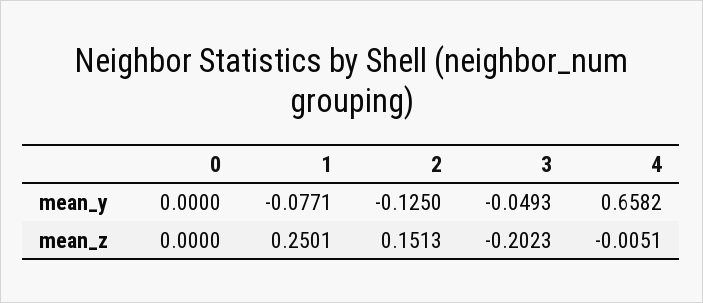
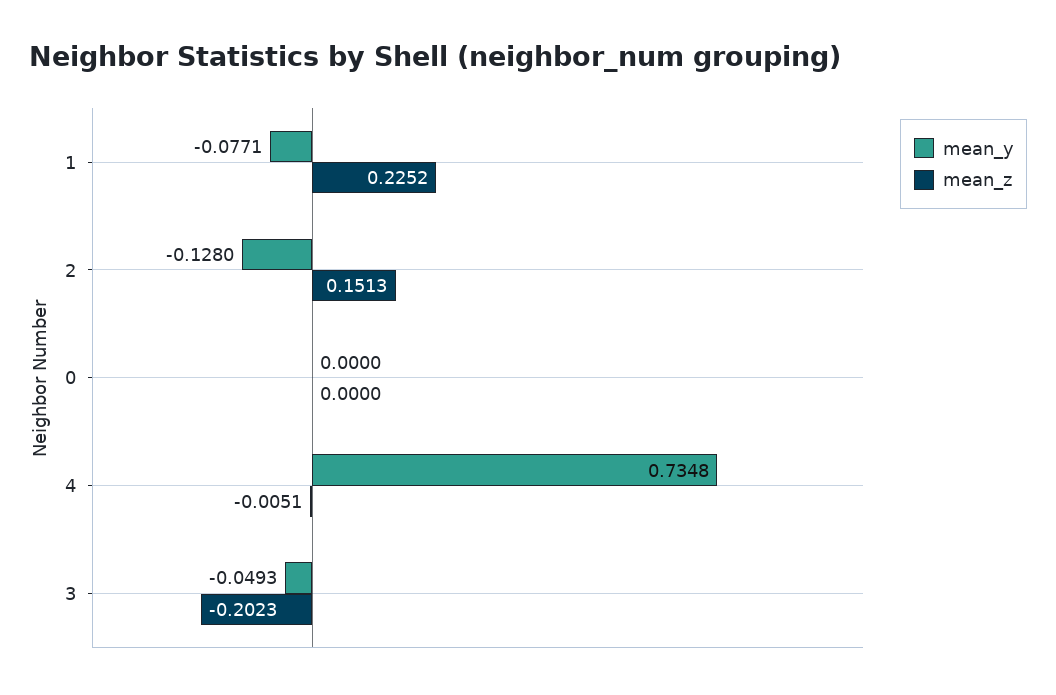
  {
    "mean_y": {
      "0": 0,
      "1": -0.0771,
-     "2": -0.125,
+     "2": -0.128,
      "3": -0.0493,
-     "4": 0.6582
+     "4": 0.7348
    },
    "mean_z": {
      "0": 0,
-     "1": 0.2501,
+     "1": 0.2252,
      "2": 0.1513,
      "3": -0.2023,
      "4": -0.0051
    }
  }

